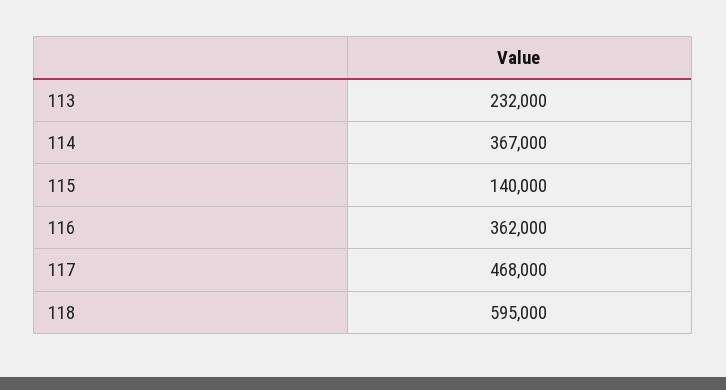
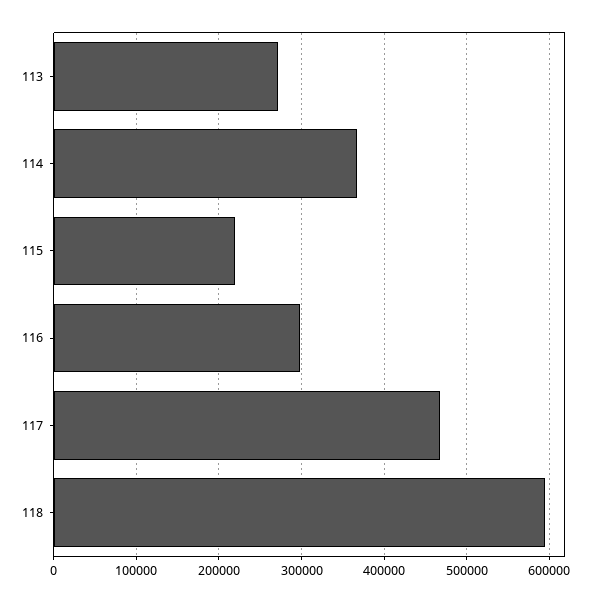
  {
-   "113": 232000,
+   "113": 270000,
    "114": 367000,
-   "115": 140000,
+   "115": 220000,
-   "116": 362000,
+   "116": 300000,
    "117": 468000,
    "118": 595000
  }

